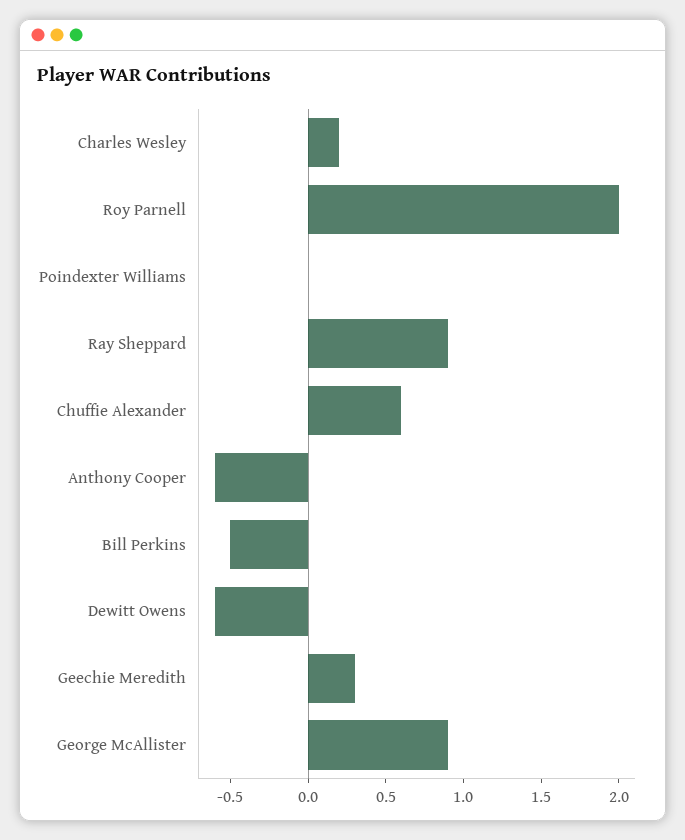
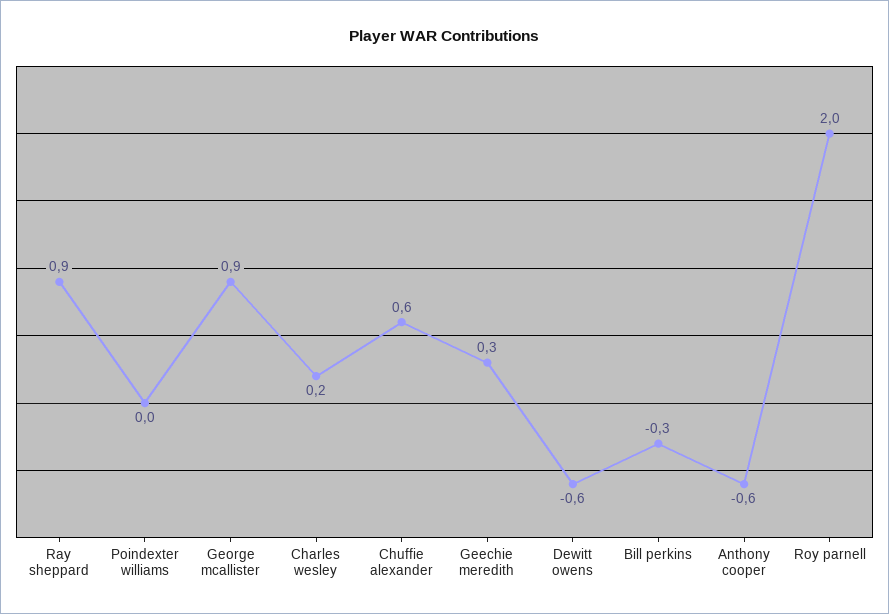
  {
    "Charles Wesley": 0.2,
    "Roy Parnell": 2,
    "Poindexter Williams": 0,
    "Ray Sheppard": 0.9,
    "Chuffie Alexander": 0.6,
    "Anthony Cooper": -0.6,
-   "Bill Perkins": -0.5,
+   "Bill Perkins": -0.3,
    "Dewitt Owens": -0.6,
    "Geechie Meredith": 0.3,
    "George McAllister": 0.9
  }

